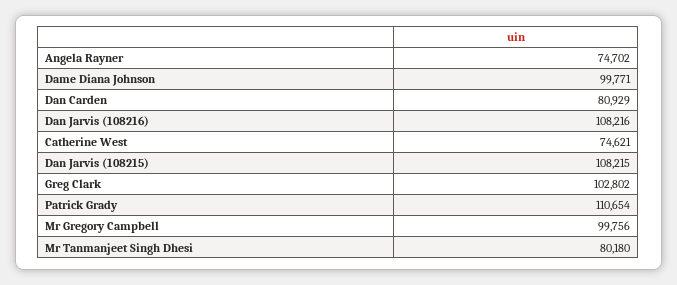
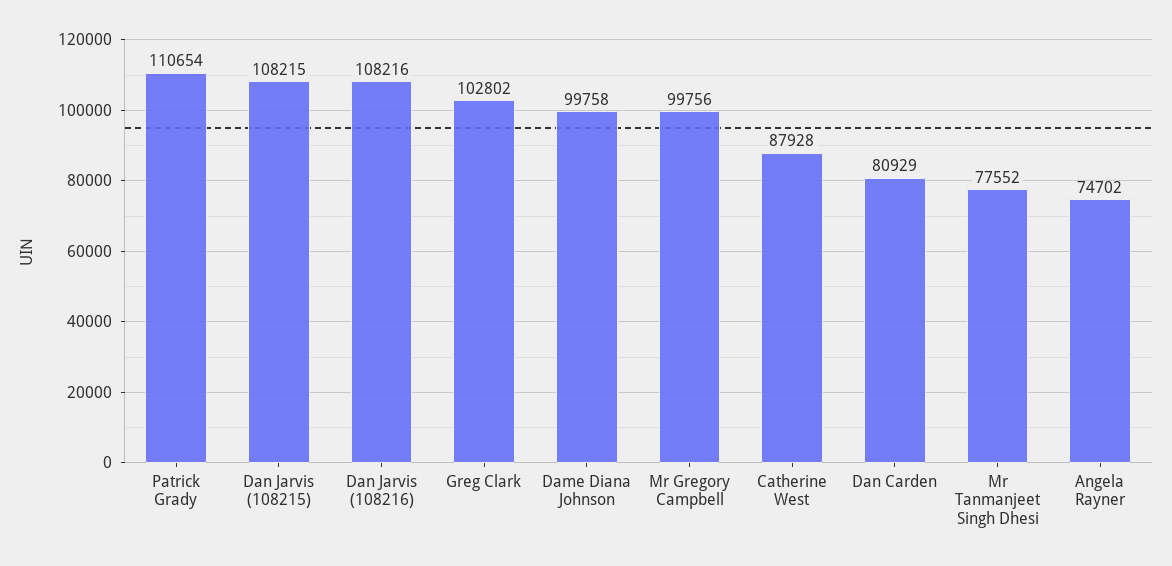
  {
    "Angela Rayner": 74702,
-   "Dame Diana Johnson": 99771,
+   "Dame Diana Johnson": 99758,
    "Dan Carden": 80929,
    "Dan Jarvis (108216)": 108216,
-   "Catherine West": 74621,
+   "Catherine West": 87928,
    "Dan Jarvis (108215)": 108215,
    "Greg Clark": 102802,
    "Patrick Grady": 110654,
    "Mr Gregory Campbell": 99756,
-   "Mr Tanmanjeet Singh Dhesi": 80180
+   "Mr Tanmanjeet Singh Dhesi": 77552
  }

